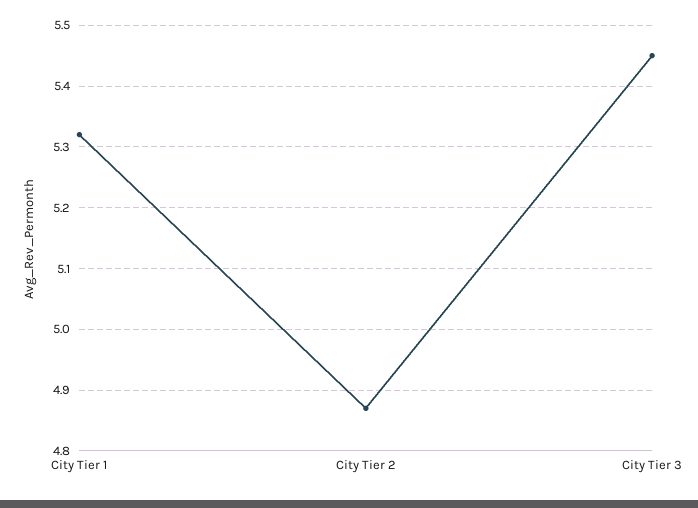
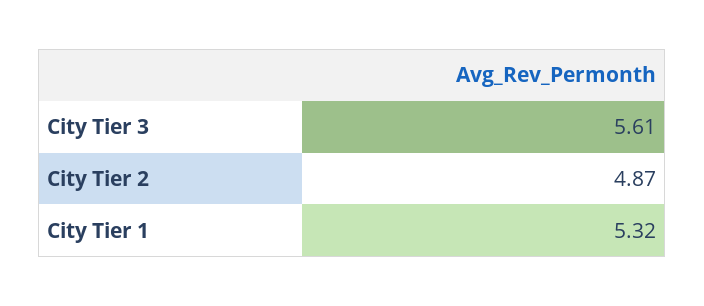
  {
    "City Tier 1": 5.32,
    "City Tier 2": 4.87,
-   "City Tier 3": 5.45
+   "City Tier 3": 5.61
  }

